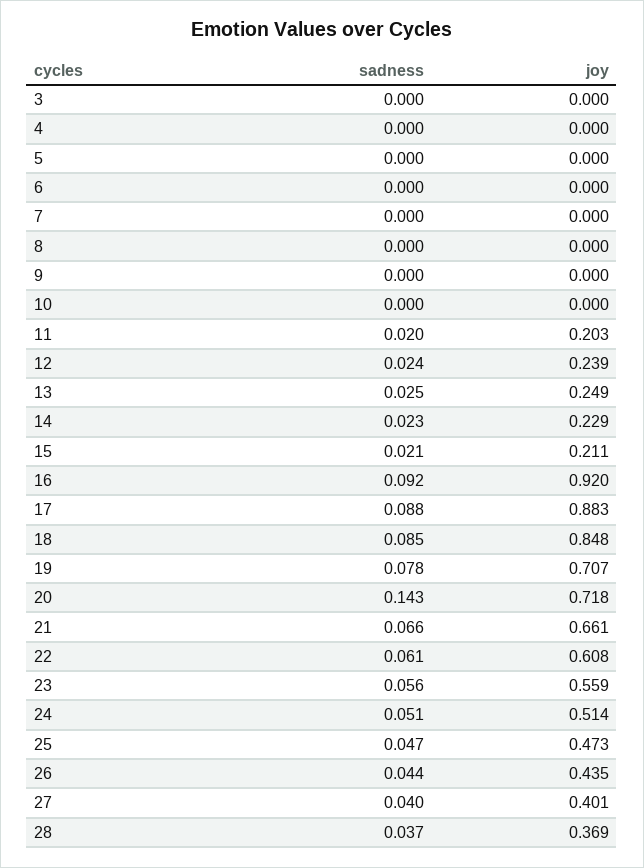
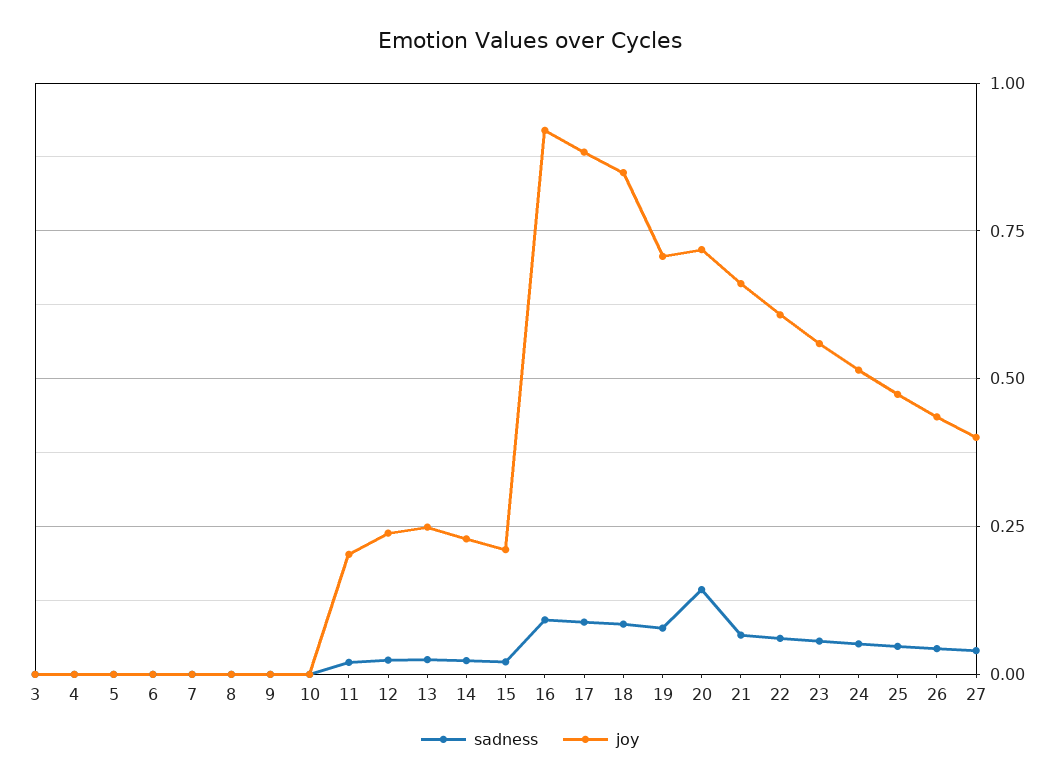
  {
    "sadness": {
      "3": 0,
      "4": 0,
      "5": 0,
      "6": 0,
      "7": 0,
      "8": 0,
      "9": 0,
      "10": 0,
      "11": 0.02,
      "12": 0.024,
      "13": 0.025,
      "14": 0.023,
      "15": 0.021,
      "16": 0.092,
      "17": 0.088,
      "18": 0.085,
      "19": 0.078,
      "20": 0.143,
      "21": 0.066,
      "22": 0.061,
      "23": 0.056,
      "24": 0.051,
      "25": 0.047,
      "26": 0.044,
-     "27": 0.04,
+     "27": 0.04
-     "28": 0.037
    },
    "joy": {
      "3": 0,
      "4": 0,
      "5": 0,
      "6": 0,
      "7": 0,
      "8": 0,
      "9": 0,
      "10": 0,
      "11": 0.203,
      "12": 0.239,
      "13": 0.249,
      "14": 0.229,
      "15": 0.211,
      "16": 0.92,
      "17": 0.883,
      "18": 0.848,
      "19": 0.707,
      "20": 0.718,
      "21": 0.661,
      "22": 0.608,
      "23": 0.559,
      "24": 0.514,
      "25": 0.473,
      "26": 0.435,
-     "27": 0.401,
+     "27": 0.401
-     "28": 0.369
    }
  }

